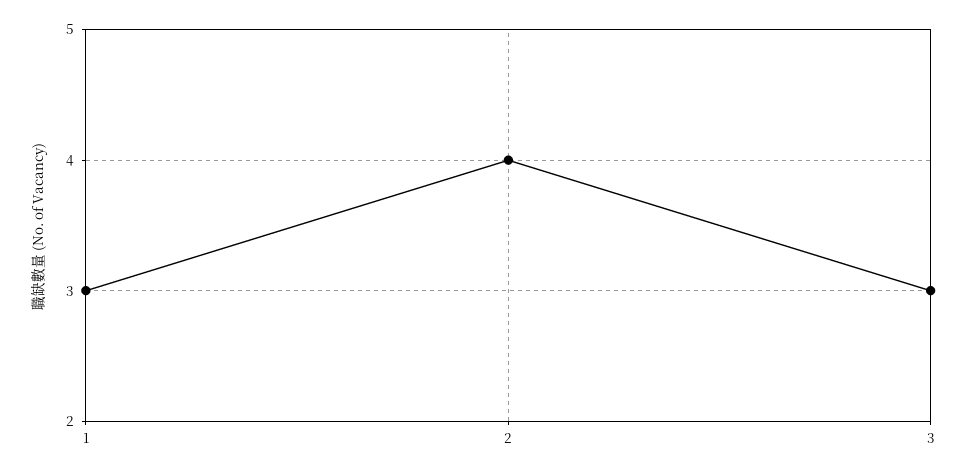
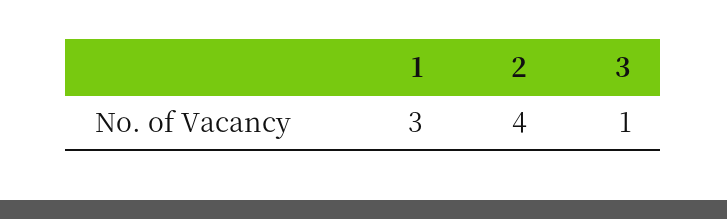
  {
    "1": 3,
    "2": 4,
-   "3": 3
+   "3": 1
  }

